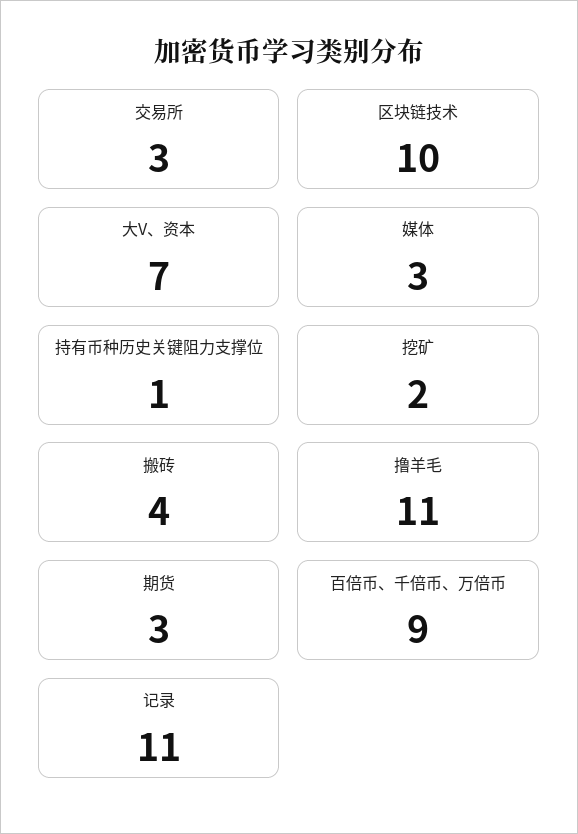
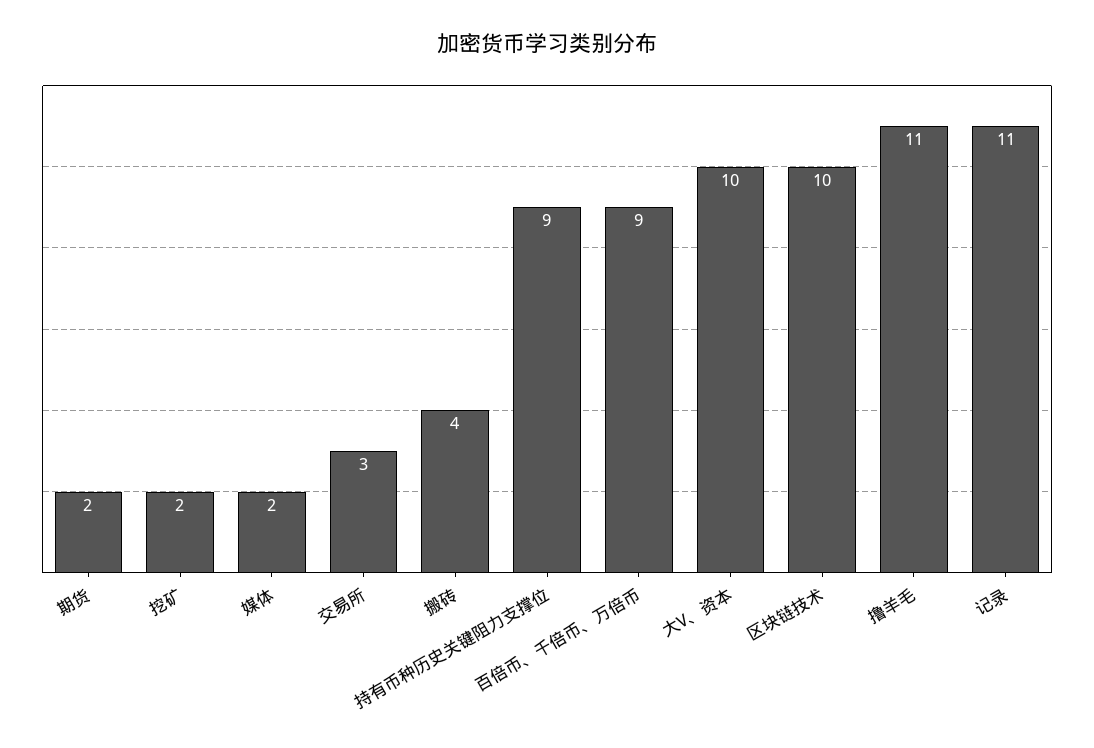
  {
    "交易所": 3,
    "区块链技术": 10,
-   "大V、资本": 7,
+   "大V、资本": 10,
-   "媒体": 3,
+   "媒体": 2,
-   "持有币种历史关键阻力支撑位": 1,
+   "持有币种历史关键阻力支撑位": 9,
    "挖矿": 2,
    "搬砖": 4,
    "撸羊毛": 11,
-   "期货": 3,
+   "期货": 2,
    "百倍币、千倍币、万倍币": 9,
    "记录": 11
  }

